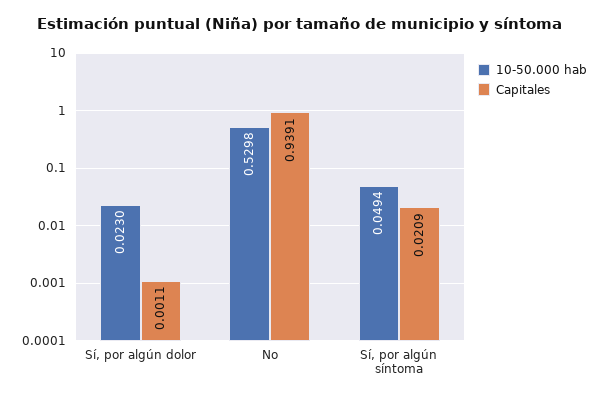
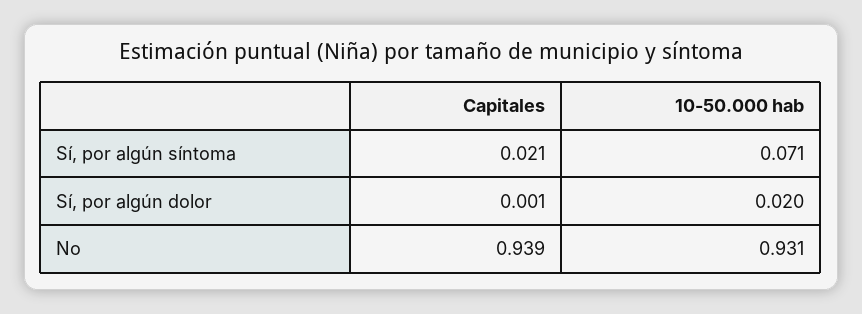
  {
    "10-50.000 hab": {
-     "Sí, por algún dolor": 0.023,
+     "Sí, por algún dolor": 0.02,
-     "No": 0.5298,
+     "No": 0.931,
-     "Sí, por algún síntoma": 0.0494
+     "Sí, por algún síntoma": 0.071
    },
    "Capitales": {
      "Sí, por algún dolor": 0.0011,
      "No": 0.9391,
      "Sí, por algún síntoma": 0.0209
    }
  }

